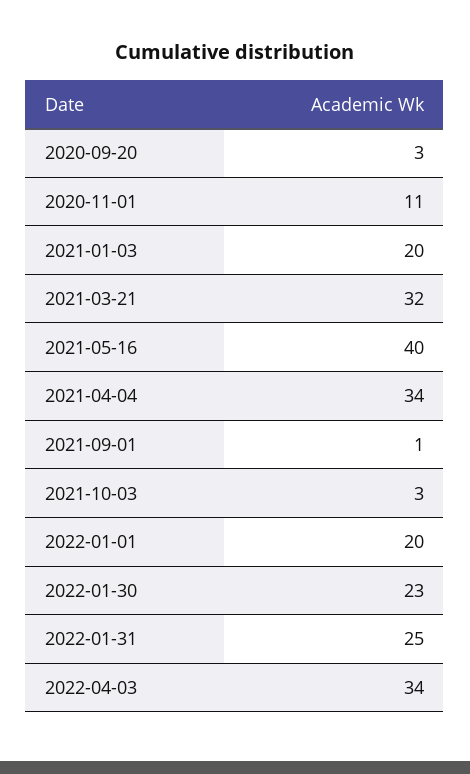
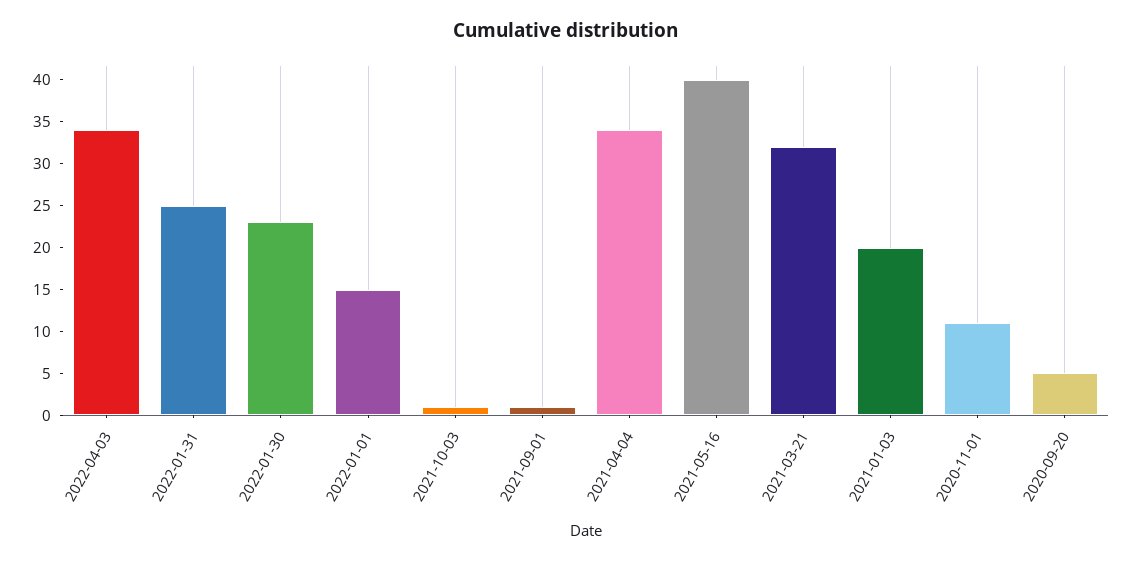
  {
-   "2020-09-20": 3,
+   "2020-09-20": 5,
    "2020-11-01": 11,
    "2021-01-03": 20,
    "2021-03-21": 32,
    "2021-05-16": 40,
    "2021-04-04": 34,
    "2021-09-01": 1,
-   "2021-10-03": 3,
+   "2021-10-03": 1,
-   "2022-01-01": 20,
+   "2022-01-01": 15,
    "2022-01-30": 23,
    "2022-01-31": 25,
    "2022-04-03": 34
  }

